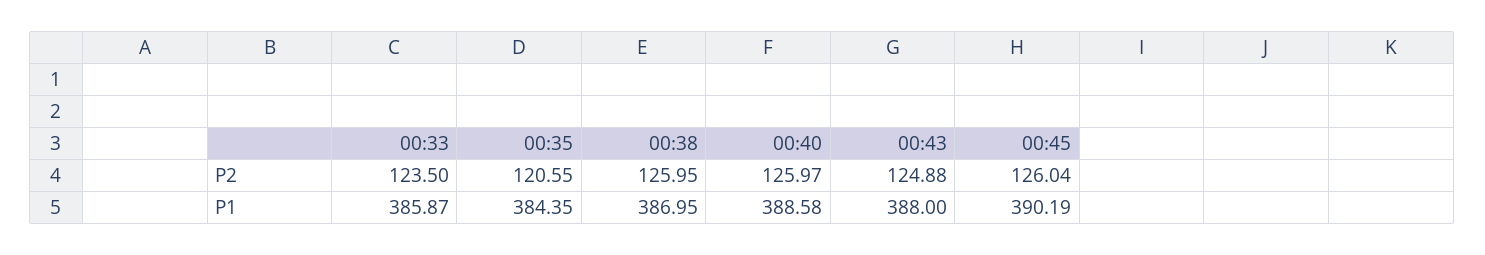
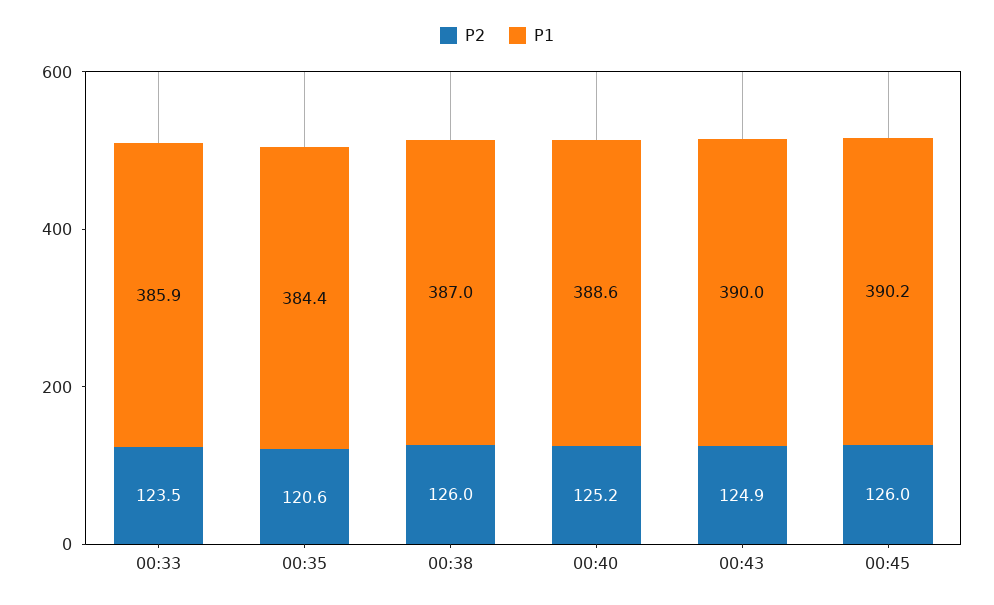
  {
    "P2": {
      "00:33": 123.5,
      "00:35": 120.55,
      "00:38": 125.95,
-     "00:40": 125.97,
+     "00:40": 125.2,
      "00:43": 124.88,
      "00:45": 126.04
    },
    "P1": {
      "00:33": 385.87,
      "00:35": 384.35,
      "00:38": 386.95,
      "00:40": 388.58,
-     "00:43": 388,
+     "00:43": 390,
      "00:45": 390.19
    }
  }

